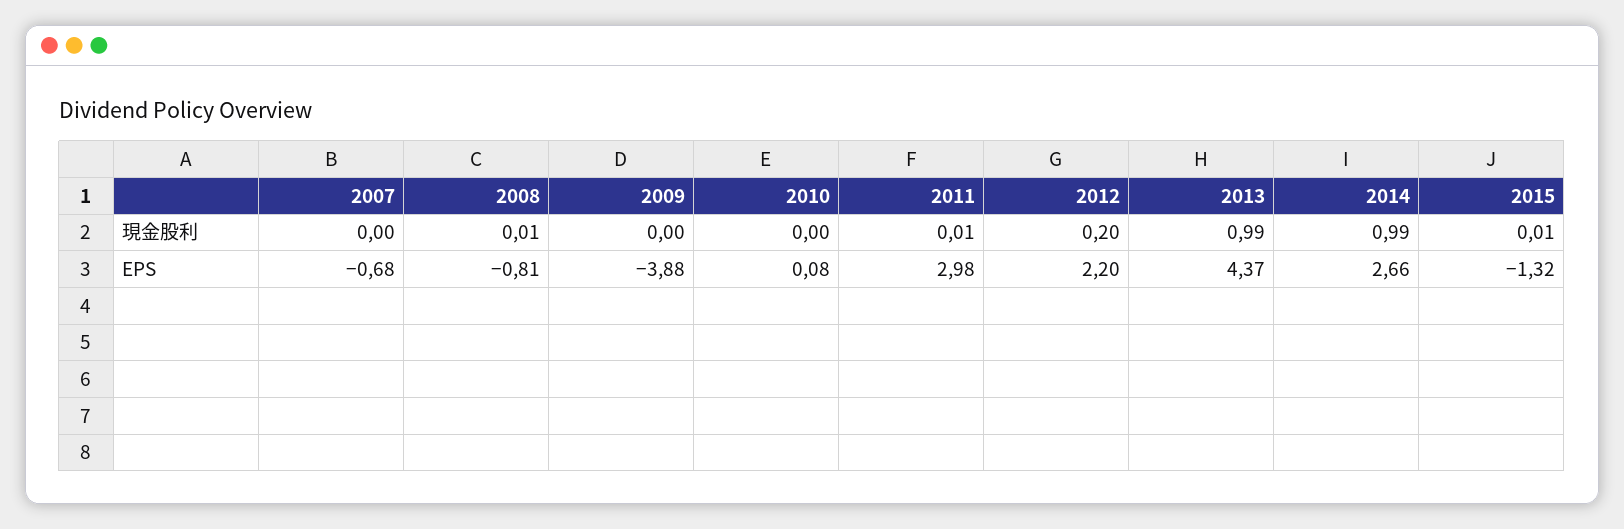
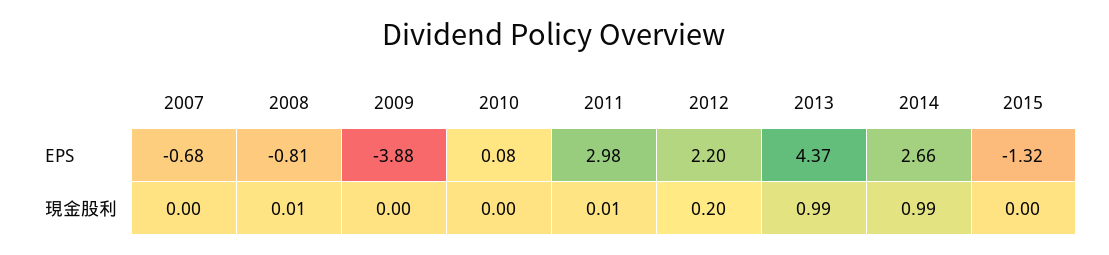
  {
    "2007": {
      "現金股利": 0,
      "EPS": -0.68
    },
    "2008": {
      "現金股利": 0.01,
      "EPS": -0.81
    },
    "2009": {
      "現金股利": 0,
      "EPS": -3.88
    },
    "2010": {
      "現金股利": 0,
      "EPS": 0.08
    },
    "2011": {
      "現金股利": 0.01,
      "EPS": 2.98
    },
    "2012": {
      "現金股利": 0.2,
      "EPS": 2.2
    },
    "2013": {
      "現金股利": 0.99,
      "EPS": 4.37
    },
    "2014": {
      "現金股利": 0.99,
      "EPS": 2.66
    },
    "2015": {
-     "現金股利": 0.01,
+     "現金股利": 0,
      "EPS": -1.32
    }
  }

